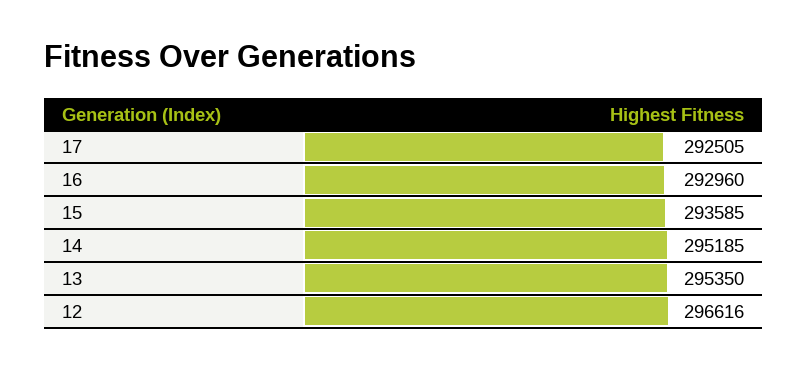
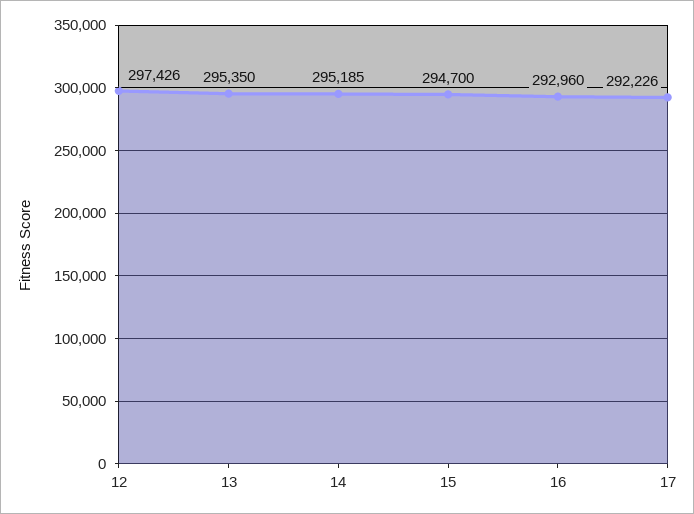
  {
-   "17": 292505,
+   "17": 292226,
    "16": 292960,
-   "15": 293585,
+   "15": 294700,
    "14": 295185,
    "13": 295350,
-   "12": 296616
+   "12": 297426
  }

